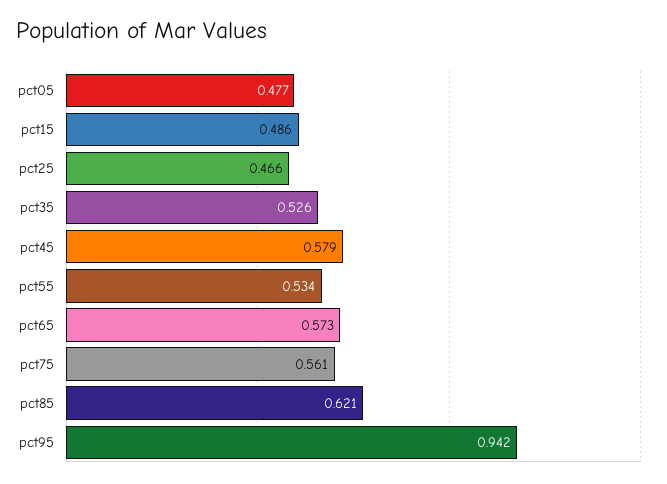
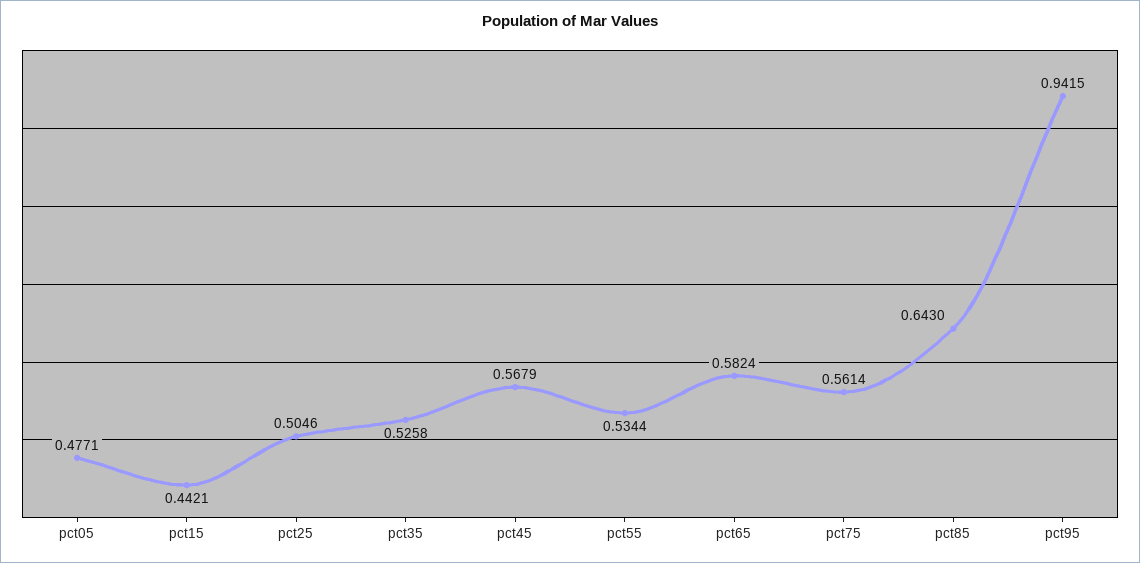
  {
    "pct05": 0.4771,
-   "pct15": 0.486,
+   "pct15": 0.4421,
-   "pct25": 0.466,
+   "pct25": 0.5046,
    "pct35": 0.5258,
-   "pct45": 0.579,
+   "pct45": 0.5679,
    "pct55": 0.5344,
-   "pct65": 0.573,
+   "pct65": 0.5824,
    "pct75": 0.5614,
-   "pct85": 0.621,
+   "pct85": 0.643,
    "pct95": 0.9415
  }

